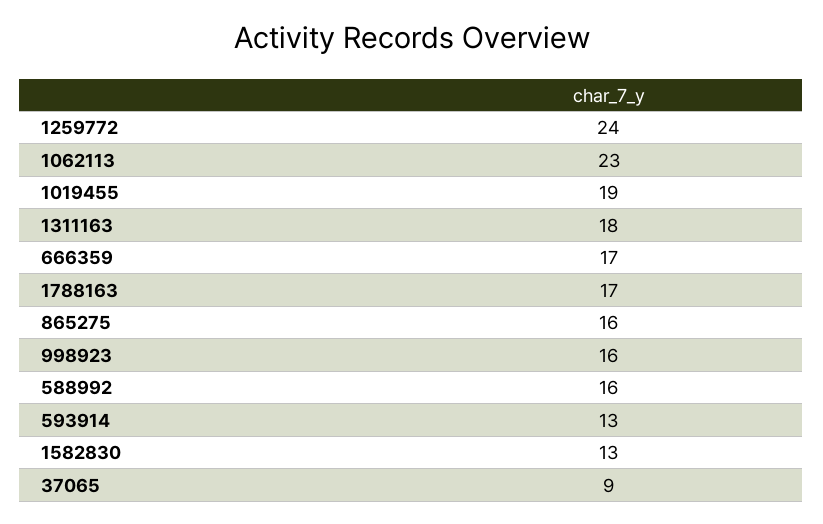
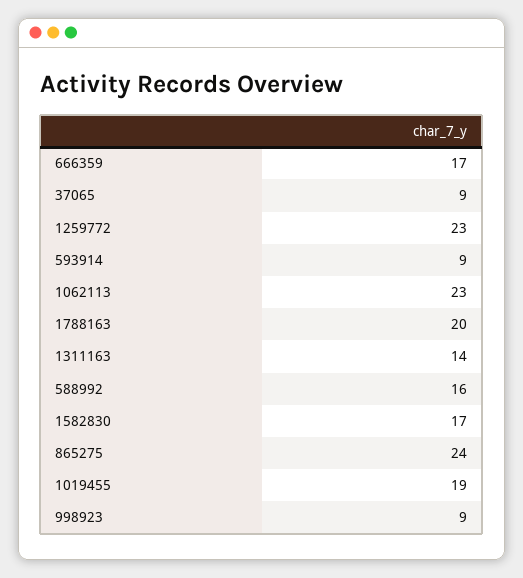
  {
-   "1259772": 24,
+   "1259772": 23,
    "1062113": 23,
    "1019455": 19,
-   "1311163": 18,
+   "1311163": 14,
    "666359": 17,
-   "1788163": 17,
+   "1788163": 20,
-   "865275": 16,
+   "865275": 24,
-   "998923": 16,
+   "998923": 9,
    "588992": 16,
-   "593914": 13,
+   "593914": 9,
-   "1582830": 13,
+   "1582830": 17,
    "37065": 9
  }

